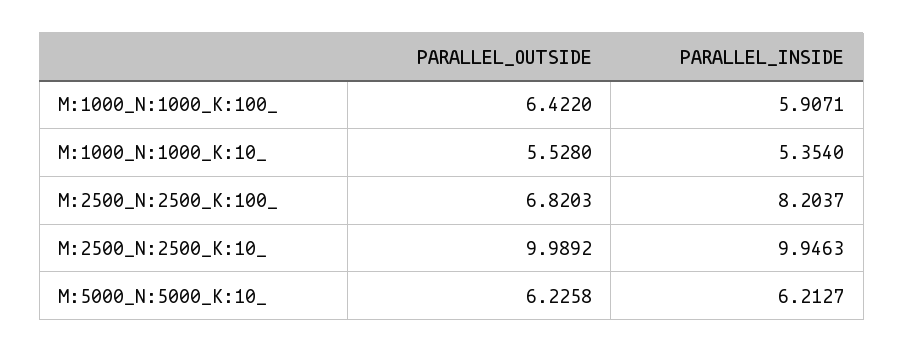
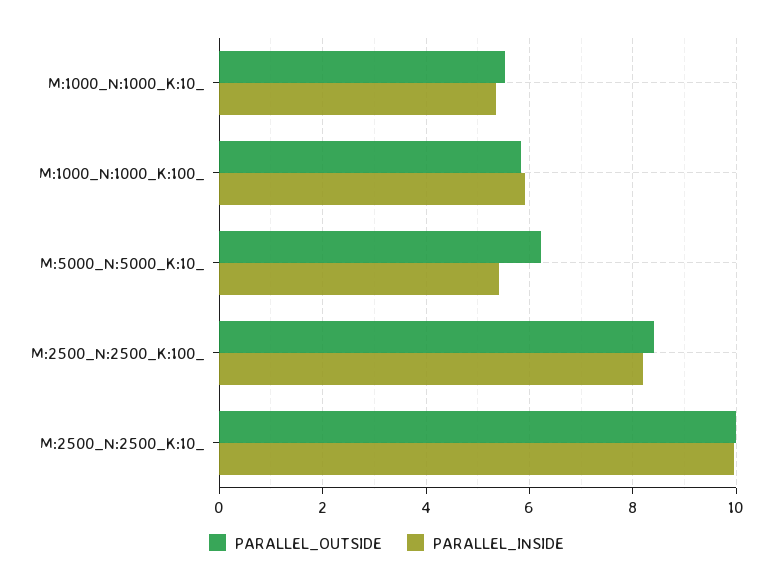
  {
    "PARALLEL_OUTSIDE": {
-     "M:1000_N:1000_K:100_": 6.422,
+     "M:1000_N:1000_K:100_": 5.8,
      "M:1000_N:1000_K:10_": 5.528,
-     "M:2500_N:2500_K:100_": 6.8203,
+     "M:2500_N:2500_K:100_": 8.4,
      "M:2500_N:2500_K:10_": 9.9892,
      "M:5000_N:5000_K:10_": 6.2258
    },
    "PARALLEL_INSIDE": {
      "M:1000_N:1000_K:100_": 5.9071,
      "M:1000_N:1000_K:10_": 5.354,
      "M:2500_N:2500_K:100_": 8.2037,
      "M:2500_N:2500_K:10_": 9.9463,
-     "M:5000_N:5000_K:10_": 6.2127
+     "M:5000_N:5000_K:10_": 5.4
    }
  }

